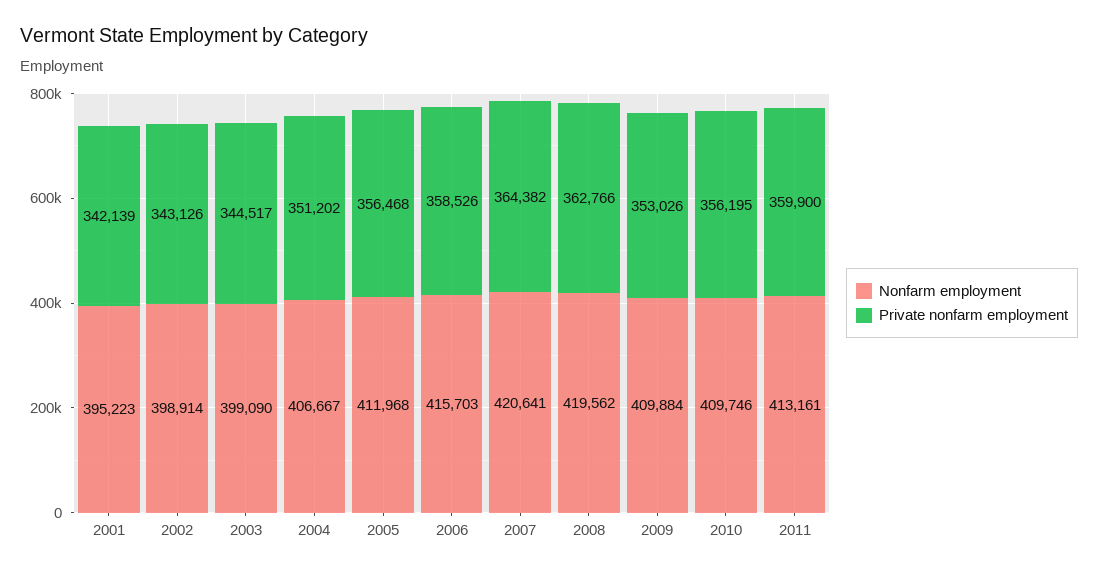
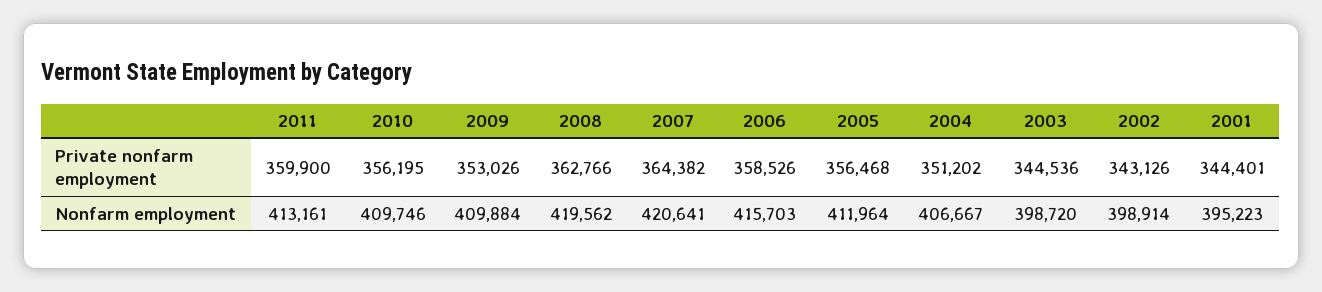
  {
    "Nonfarm employment": {
      "2001": 395223,
      "2002": 398914,
-     "2003": 399090,
+     "2003": 398720,
      "2004": 406667,
-     "2005": 411968,
+     "2005": 411964,
      "2006": 415703,
      "2007": 420641,
      "2008": 419562,
      "2009": 409884,
      "2010": 409746,
      "2011": 413161
    },
    "Private nonfarm employment": {
-     "2001": 342139,
+     "2001": 344401,
      "2002": 343126,
-     "2003": 344517,
+     "2003": 344536,
      "2004": 351202,
      "2005": 356468,
      "2006": 358526,
      "2007": 364382,
      "2008": 362766,
      "2009": 353026,
      "2010": 356195,
      "2011": 359900
    }
  }

